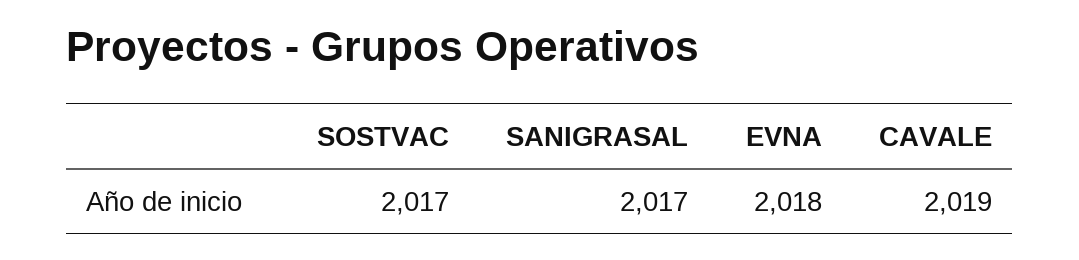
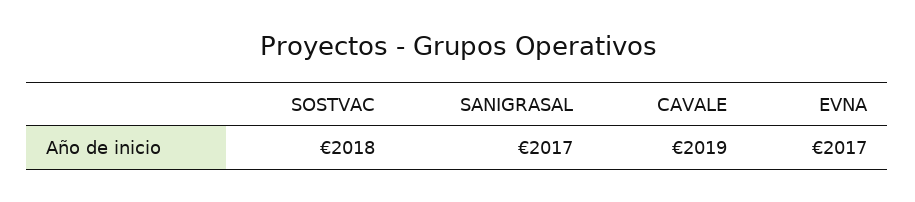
  {
-   "SOSTVAC": 2017,
+   "SOSTVAC": 2018,
    "SANIGRASAL": 2017,
-   "EVNA": 2018,
+   "EVNA": 2017,
    "CAVALE": 2019
  }

